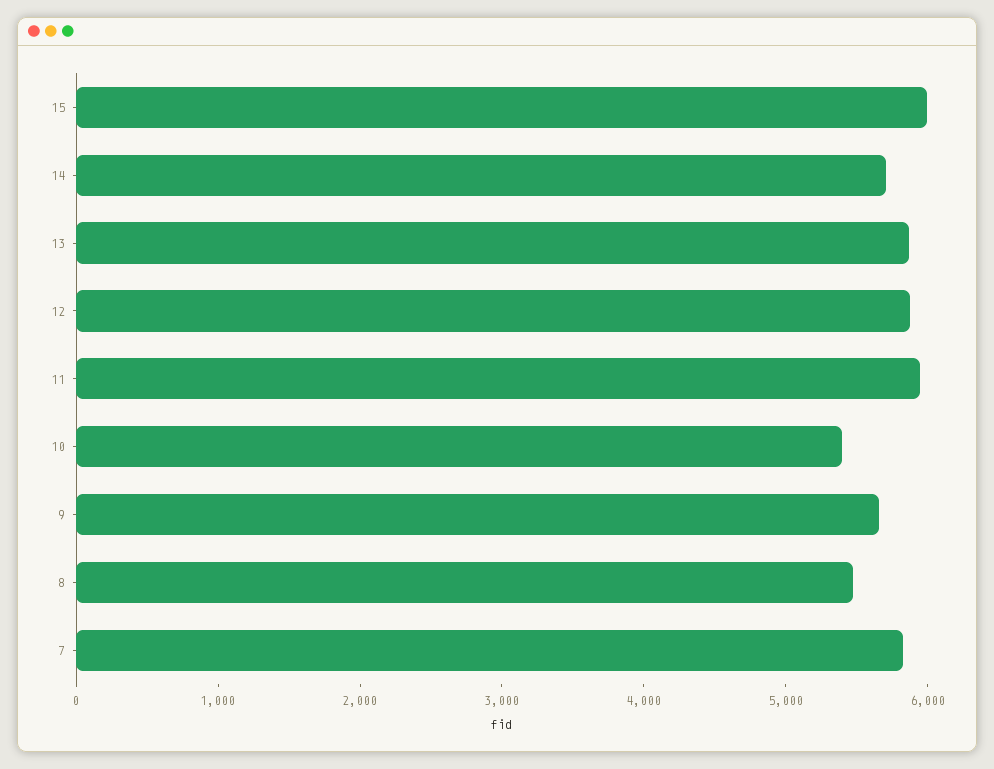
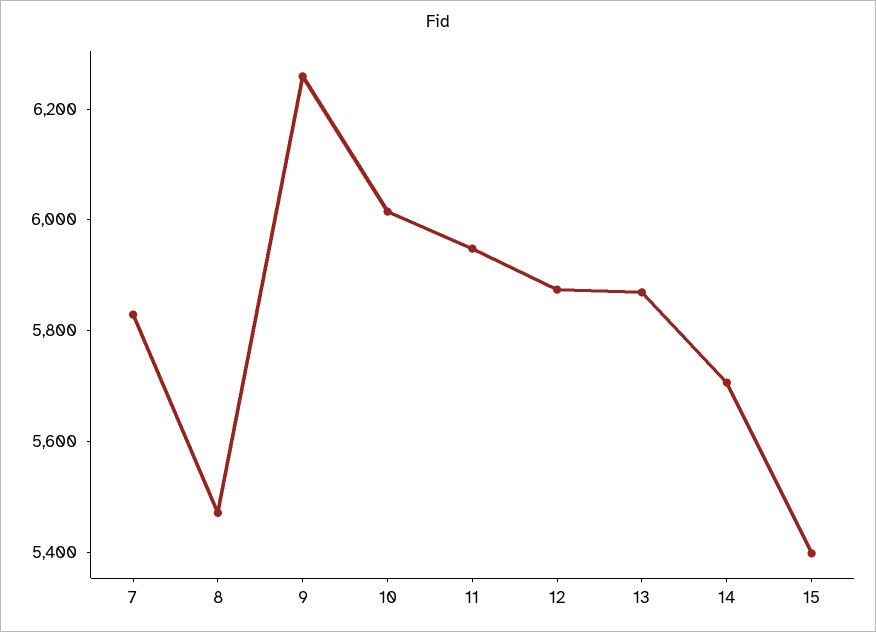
  {
-   "15": 6000,
+   "15": 5400,
    "14": 5700,
    "13": 5850,
    "12": 5850,
    "11": 5950,
-   "10": 5400,
+   "10": 6000,
-   "9": 5600,
+   "9": 6250,
    "8": 5450,
    "7": 5850
  }

